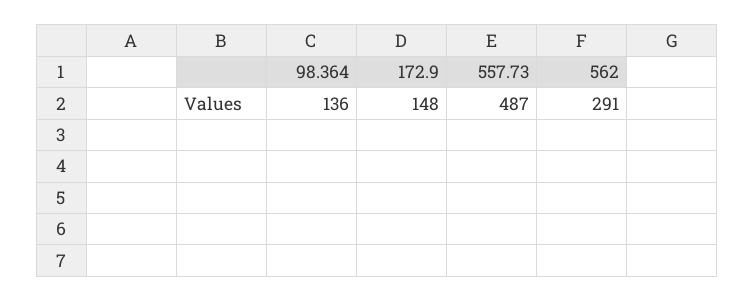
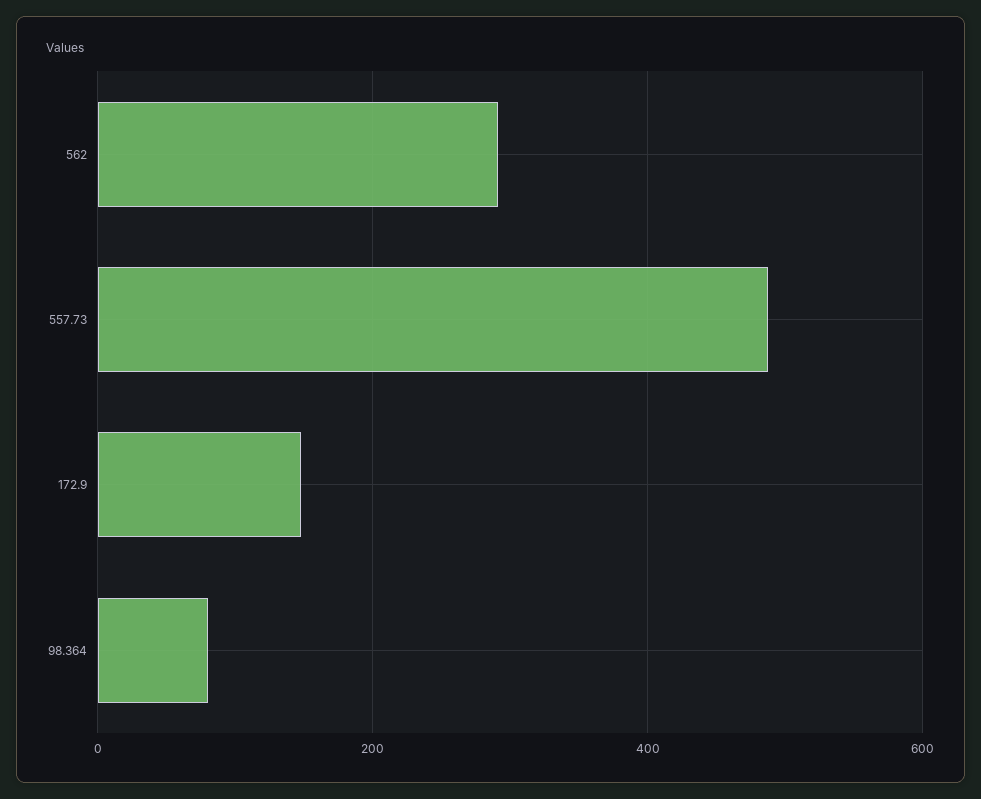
  {
-   "98.364": 136,
+   "98.364": 80,
    "172.9": 148,
    "557.73": 487,
    "562": 291
  }

